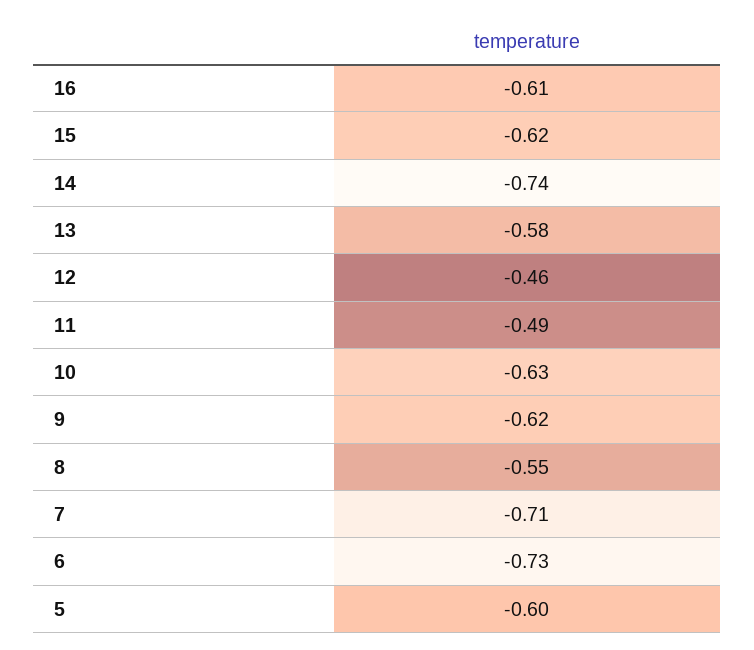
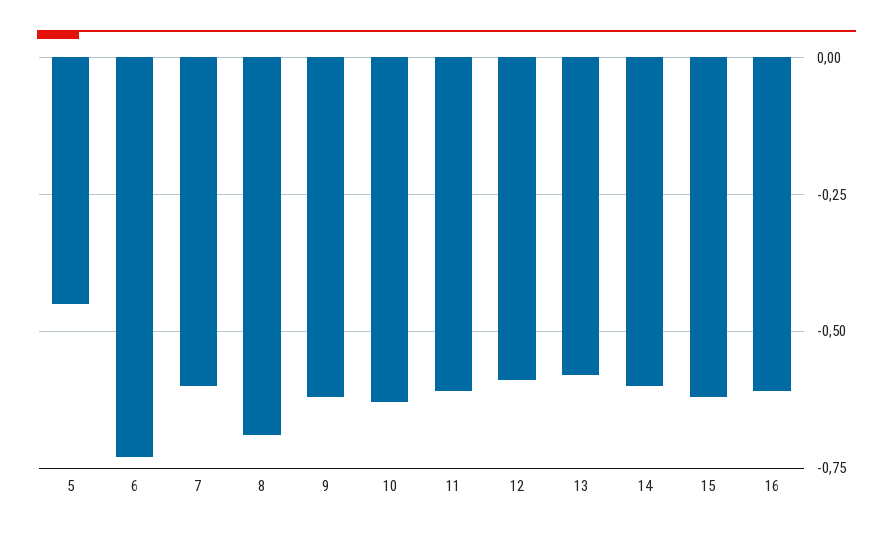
  {
    "16": -0.61,
    "15": -0.62,
-   "14": -0.74,
+   "14": -0.6,
    "13": -0.58,
-   "12": -0.46,
+   "12": -0.6,
-   "11": -0.49,
+   "11": -0.6,
    "10": -0.63,
    "9": -0.62,
-   "8": -0.55,
+   "8": -0.7,
-   "7": -0.71,
+   "7": -0.6,
    "6": -0.73,
-   "5": -0.6
+   "5": -0.45
  }

